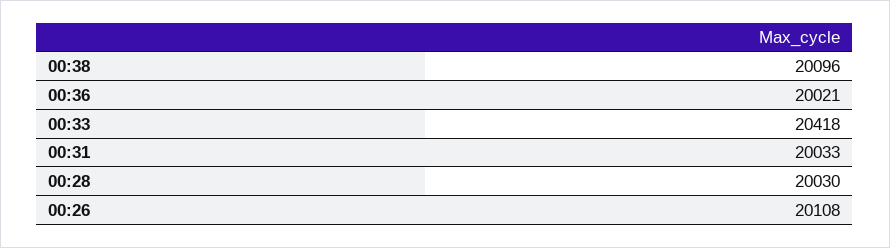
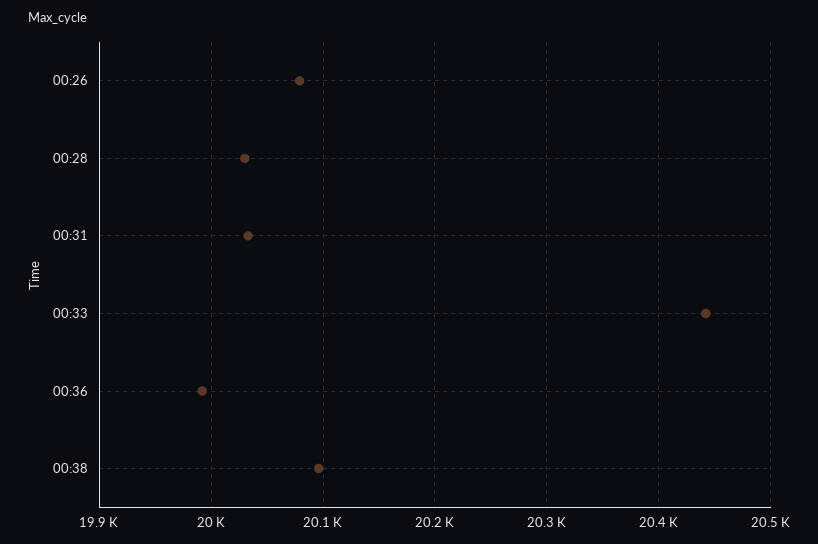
  {
    "00:38": 20096,
-   "00:36": 20021,
+   "00:36": 19990,
-   "00:33": 20418,
+   "00:33": 20440,
    "00:31": 20033,
    "00:28": 20030,
-   "00:26": 20108
+   "00:26": 20080
  }

